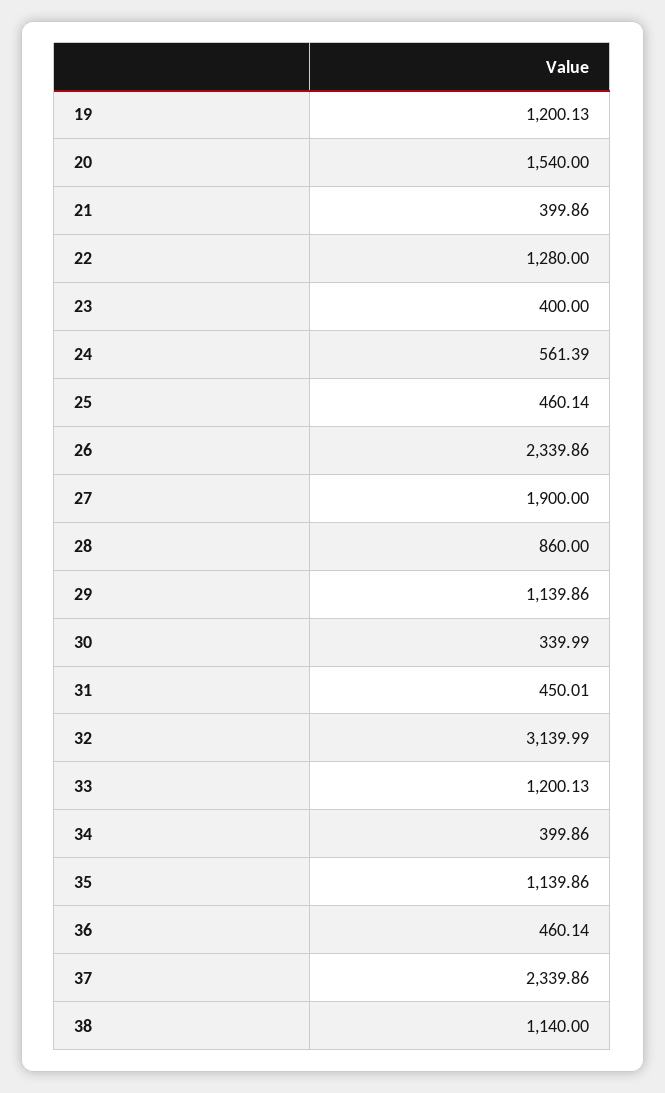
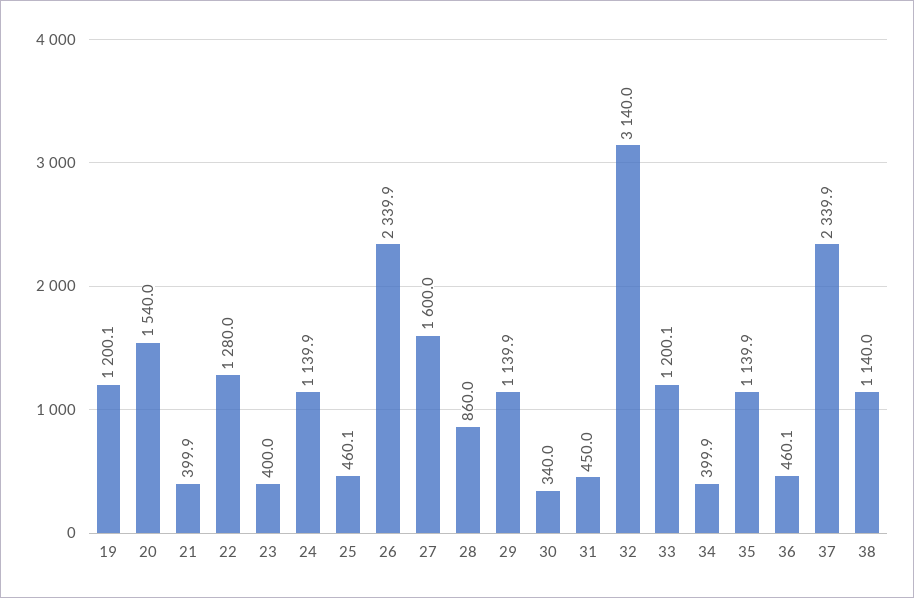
  {
    "19": 1200.13,
    "20": 1540,
    "21": 399.86,
    "22": 1280,
    "23": 400,
-   "24": 561.39,
+   "24": 1139.9,
    "25": 460.14,
    "26": 2339.86,
-   "27": 1900,
+   "27": 1600,
    "28": 860,
    "29": 1139.86,
    "30": 339.99,
    "31": 450.01,
    "32": 3139.99,
    "33": 1200.13,
    "34": 399.86,
    "35": 1139.86,
    "36": 460.14,
    "37": 2339.86,
    "38": 1140
  }

